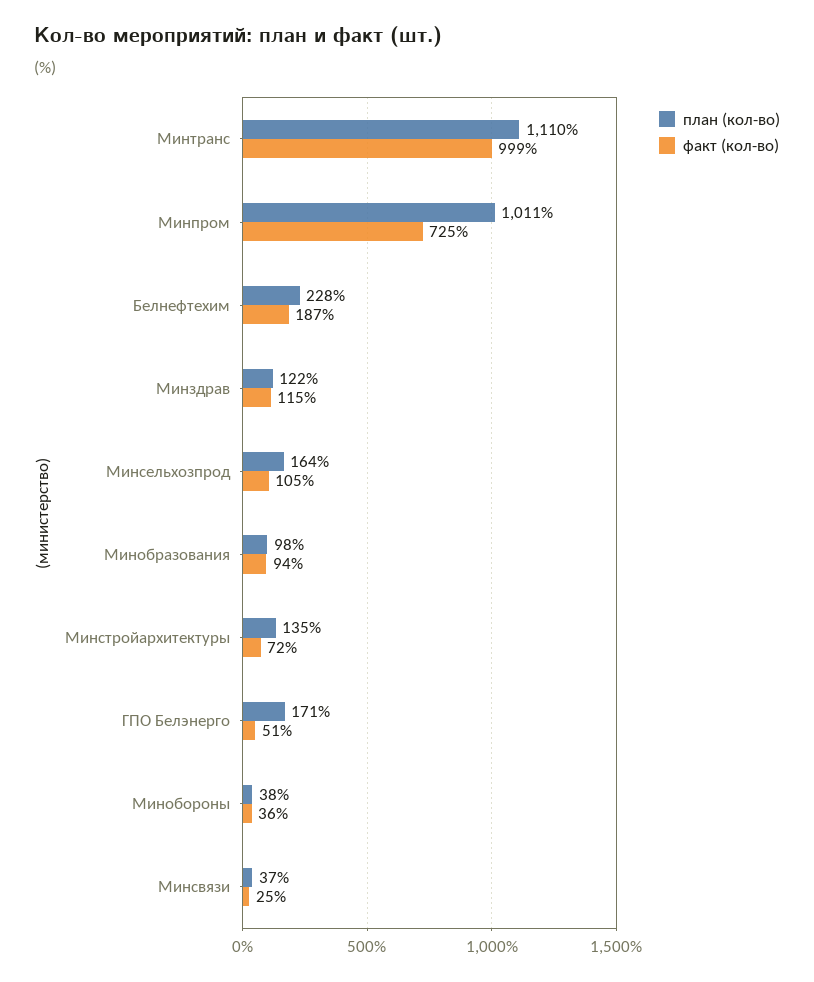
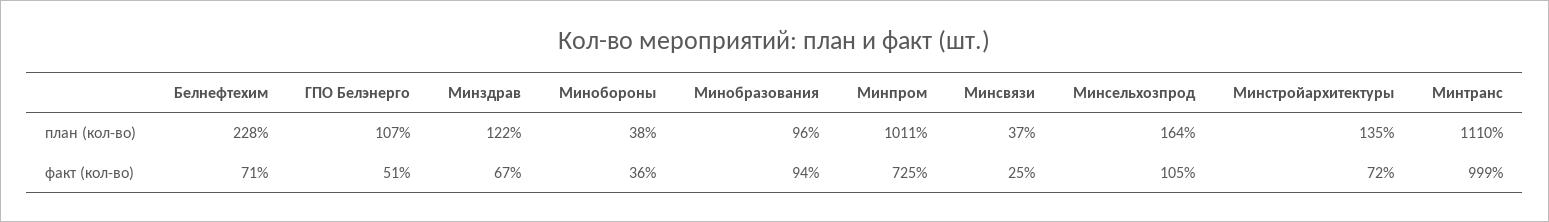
  {
    "план (кол-во)": {
      "Минтранс": 1110,
      "Минпром": 1011,
      "Белнефтехим": 228,
      "Минздрав": 122,
      "Минсельхозпрод": 164,
-     "Минобразования": 98,
+     "Минобразования": 96,
      "Минстройархитектуры": 135,
-     "ГПО Белэнерго": 171,
+     "ГПО Белэнерго": 107,
      "Минобороны": 38,
      "Минсвязи": 37
    },
    "факт (кол-во)": {
      "Минтранс": 999,
      "Минпром": 725,
-     "Белнефтехим": 187,
+     "Белнефтехим": 71,
-     "Минздрав": 115,
+     "Минздрав": 67,
      "Минсельхозпрод": 105,
      "Минобразования": 94,
      "Минстройархитектуры": 72,
      "ГПО Белэнерго": 51,
      "Минобороны": 36,
      "Минсвязи": 25
    }
  }

